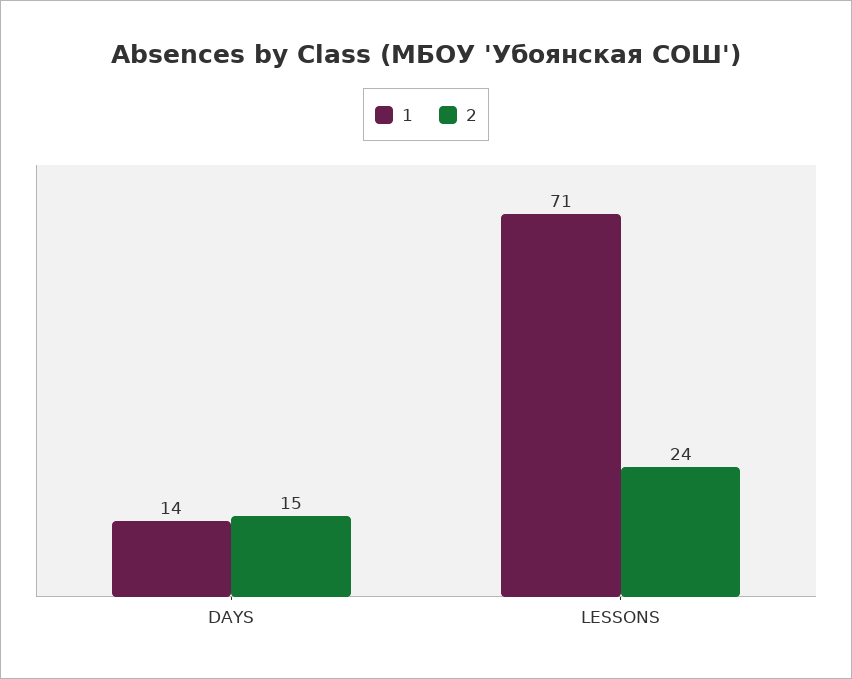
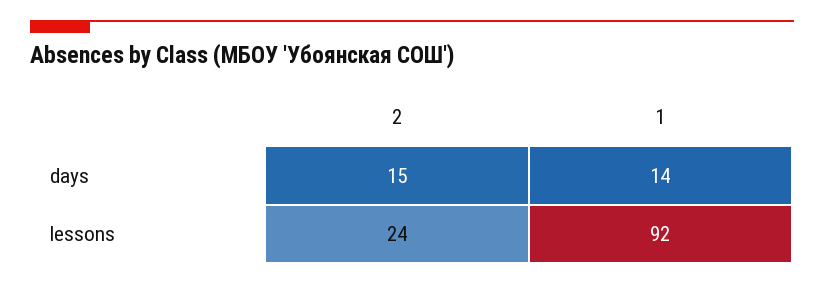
  {
    "1": {
      "DAYS": 14,
-     "LESSONS": 71
+     "LESSONS": 92
    },
    "2": {
      "DAYS": 15,
      "LESSONS": 24
    }
  }

